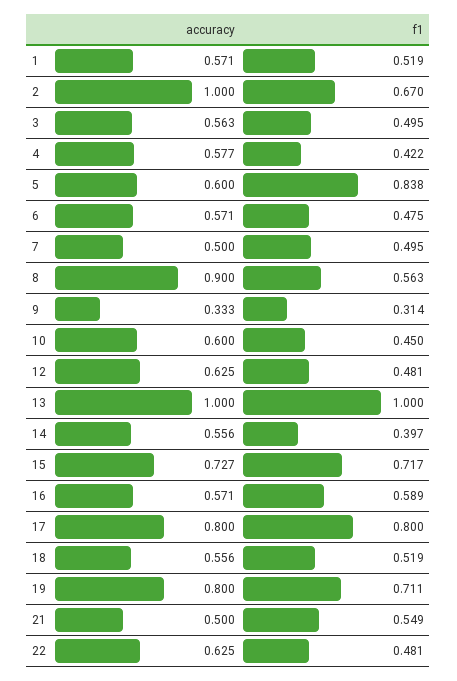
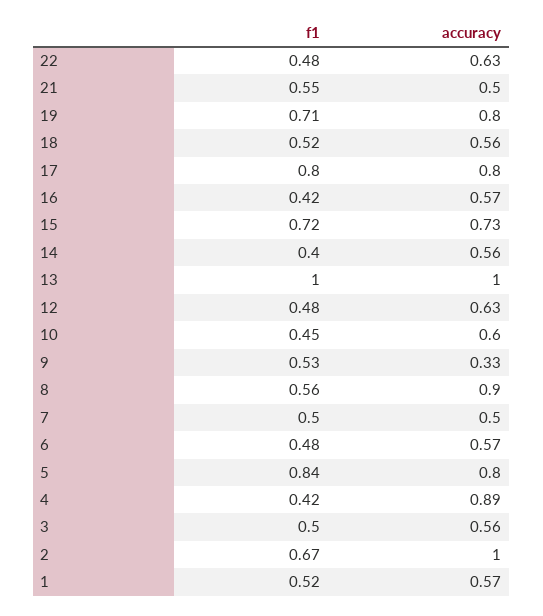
  {
    "accuracy": {
      "1": 0.571,
      "2": 1,
      "3": 0.563,
-     "4": 0.577,
+     "4": 0.89,
-     "5": 0.6,
+     "5": 0.8,
      "6": 0.571,
      "7": 0.5,
      "8": 0.9,
      "9": 0.333,
      "10": 0.6,
      "12": 0.625,
      "13": 1,
      "14": 0.556,
      "15": 0.727,
      "16": 0.571,
      "17": 0.8,
      "18": 0.556,
      "19": 0.8,
      "21": 0.5,
      "22": 0.625
    },
    "f1": {
      "1": 0.519,
      "2": 0.67,
      "3": 0.495,
      "4": 0.422,
      "5": 0.838,
      "6": 0.475,
      "7": 0.495,
      "8": 0.563,
-     "9": 0.314,
+     "9": 0.53,
      "10": 0.45,
      "12": 0.481,
      "13": 1,
      "14": 0.397,
      "15": 0.717,
-     "16": 0.589,
+     "16": 0.42,
      "17": 0.8,
      "18": 0.519,
      "19": 0.711,
      "21": 0.549,
      "22": 0.481
    }
  }

